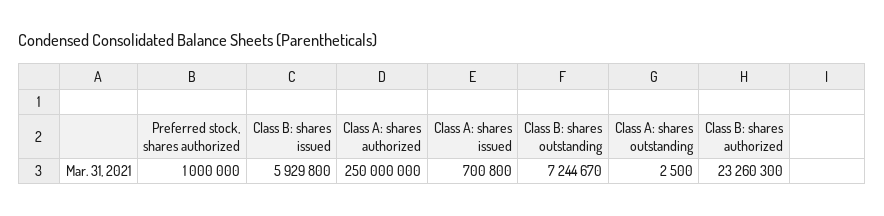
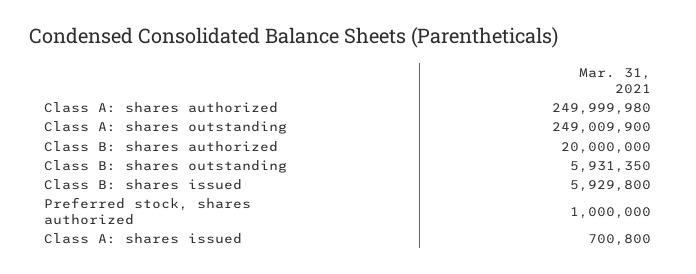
  {
    "Preferred stock, shares authorized": 1000000,
    "Class B: shares issued": 5929800,
-   "Class A: shares authorized": 250000000,
+   "Class A: shares authorized": 249999980,
    "Class A: shares issued": 700800,
-   "Class B: shares outstanding": 7244670,
+   "Class B: shares outstanding": 5931350,
-   "Class A: shares outstanding": 2500,
+   "Class A: shares outstanding": 249009900,
-   "Class B: shares authorized": 23260300
+   "Class B: shares authorized": 20000000
  }

